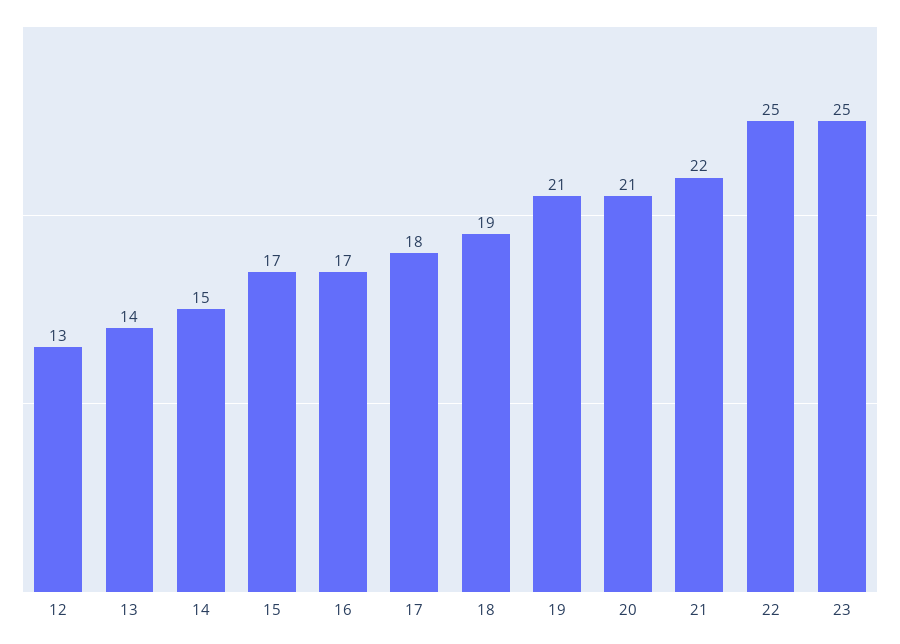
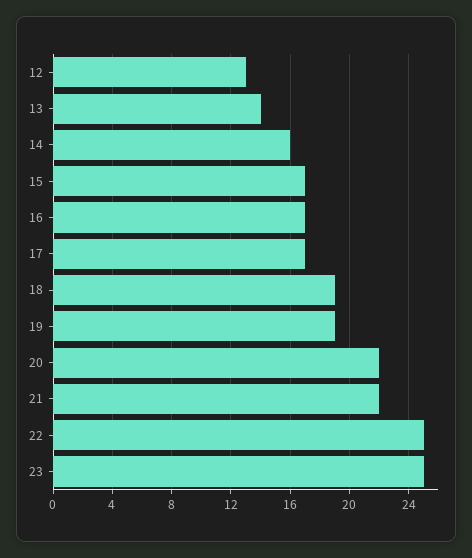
  {
    "12": 13,
    "13": 14,
-   "14": 15,
+   "14": 16,
    "15": 17,
    "16": 17,
-   "17": 18,
+   "17": 17,
    "18": 19,
-   "19": 21,
+   "19": 19,
-   "20": 21,
+   "20": 22,
    "21": 22,
    "22": 25,
    "23": 25
  }

